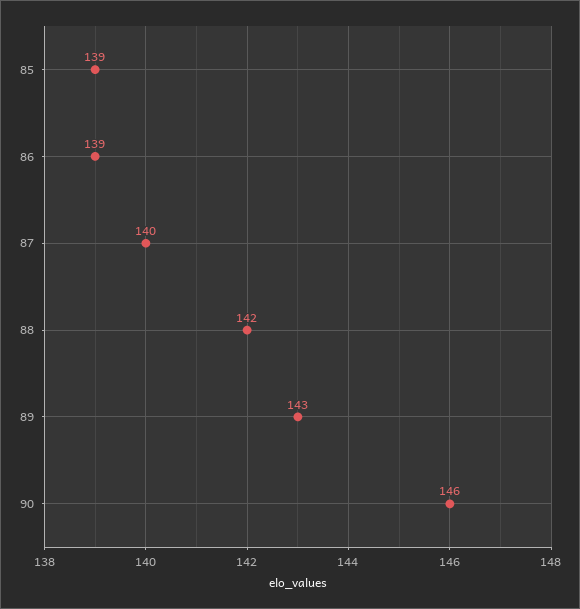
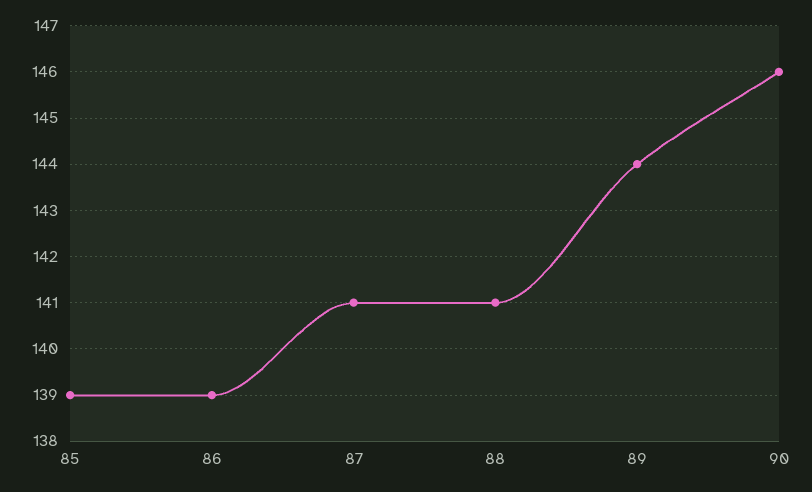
  {
    "85": 139,
    "86": 139,
-   "87": 140,
+   "87": 141,
-   "88": 142,
+   "88": 141,
-   "89": 143,
+   "89": 144,
    "90": 146
  }

